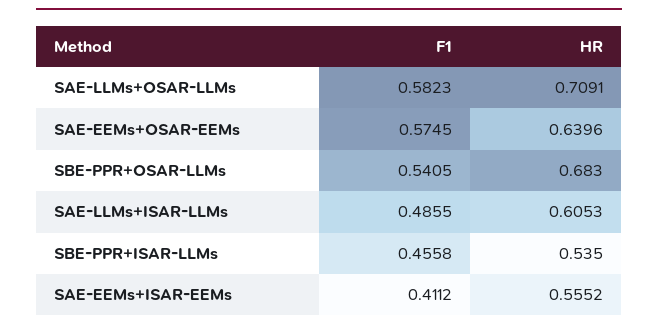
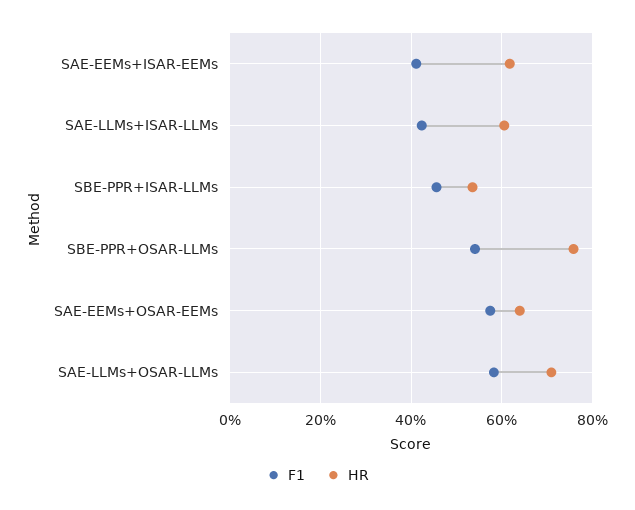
  {
    "F1": {
      "SAE-LLMs+OSAR-LLMs": 0.5823,
      "SAE-EEMs+OSAR-EEMs": 0.5745,
      "SBE-PPR+OSAR-LLMs": 0.5405,
-     "SAE-LLMs+ISAR-LLMs": 0.4855,
+     "SAE-LLMs+ISAR-LLMs": 0.42,
      "SBE-PPR+ISAR-LLMs": 0.4558,
      "SAE-EEMs+ISAR-EEMs": 0.4112
    },
    "HR": {
      "SAE-LLMs+OSAR-LLMs": 0.7091,
      "SAE-EEMs+OSAR-EEMs": 0.6396,
-     "SBE-PPR+OSAR-LLMs": 0.683,
+     "SBE-PPR+OSAR-LLMs": 0.76,
      "SAE-LLMs+ISAR-LLMs": 0.6053,
      "SBE-PPR+ISAR-LLMs": 0.535,
-     "SAE-EEMs+ISAR-EEMs": 0.5552
+     "SAE-EEMs+ISAR-EEMs": 0.62
    }
  }

